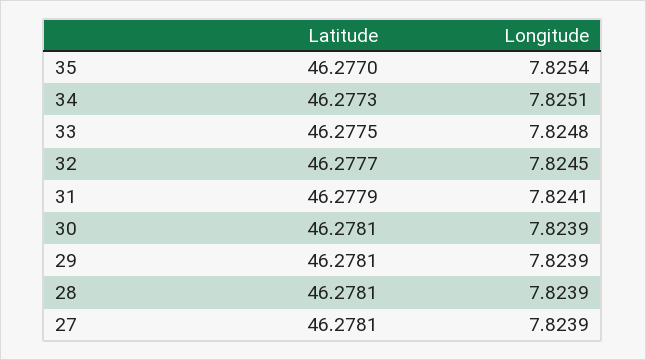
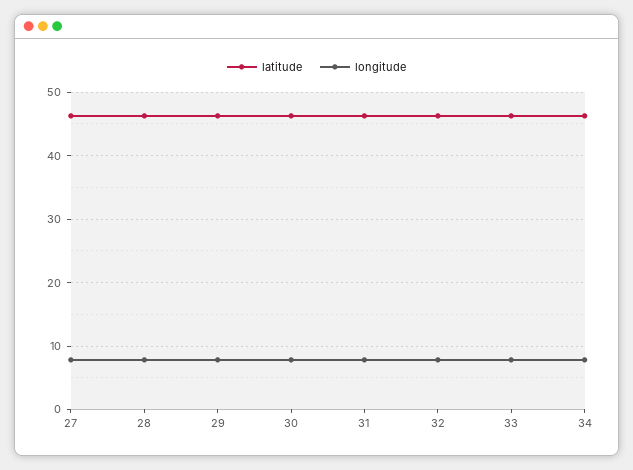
  {
    "Latitude": {
-     "35": 46.277,
      "34": 46.2773,
      "33": 46.2775,
      "32": 46.2777,
      "31": 46.2779,
      "30": 46.2781,
      "29": 46.2781,
      "28": 46.2781,
      "27": 46.2781
    },
    "Longitude": {
-     "35": 7.8254,
      "34": 7.8251,
      "33": 7.8248,
      "32": 7.8245,
      "31": 7.8241,
      "30": 7.8239,
      "29": 7.8239,
      "28": 7.8239,
      "27": 7.8239
    }
  }

